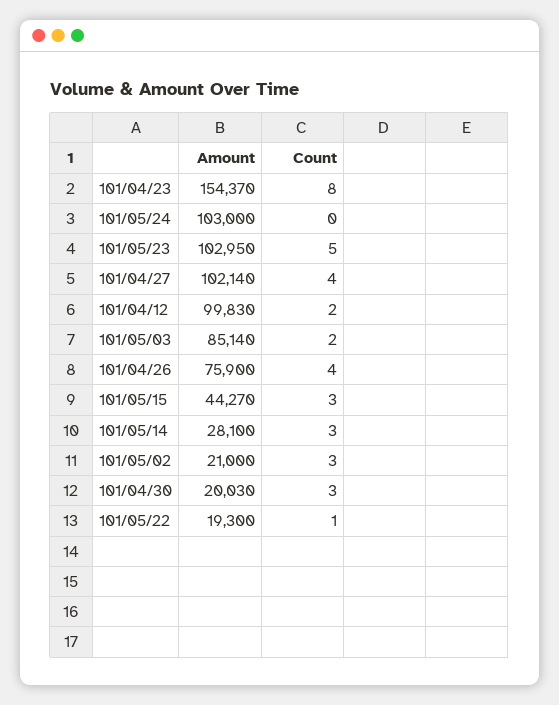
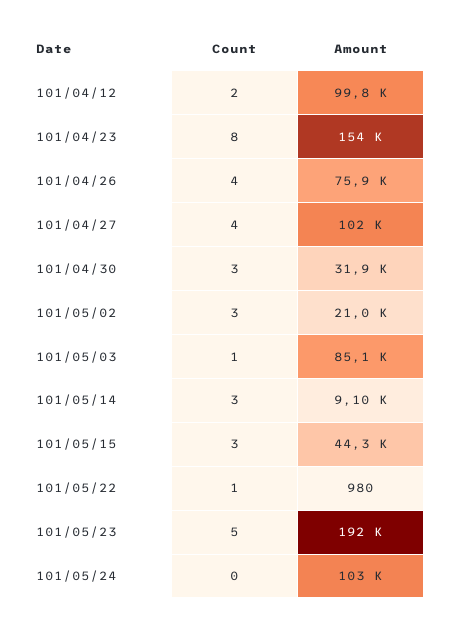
  {
    "Amount": {
      "101/04/23": 154370,
      "101/05/24": 103000,
-     "101/05/23": 102950,
+     "101/05/23": 192000,
      "101/04/27": 102140,
      "101/04/12": 99830,
      "101/05/03": 85140,
      "101/04/26": 75900,
      "101/05/15": 44270,
-     "101/05/14": 28100,
+     "101/05/14": 9100,
      "101/05/02": 21000,
-     "101/04/30": 20030,
+     "101/04/30": 31900,
-     "101/05/22": 19300
+     "101/05/22": 980
    },
    "Count": {
      "101/04/23": 8,
      "101/05/24": 0,
      "101/05/23": 5,
      "101/04/27": 4,
      "101/04/12": 2,
-     "101/05/03": 2,
+     "101/05/03": 1,
      "101/04/26": 4,
      "101/05/15": 3,
      "101/05/14": 3,
      "101/05/02": 3,
      "101/04/30": 3,
      "101/05/22": 1
    }
  }

